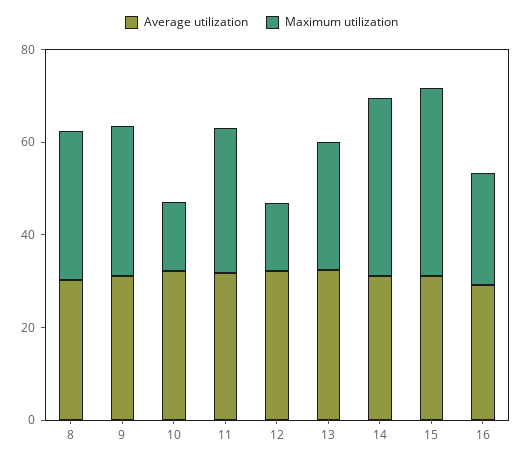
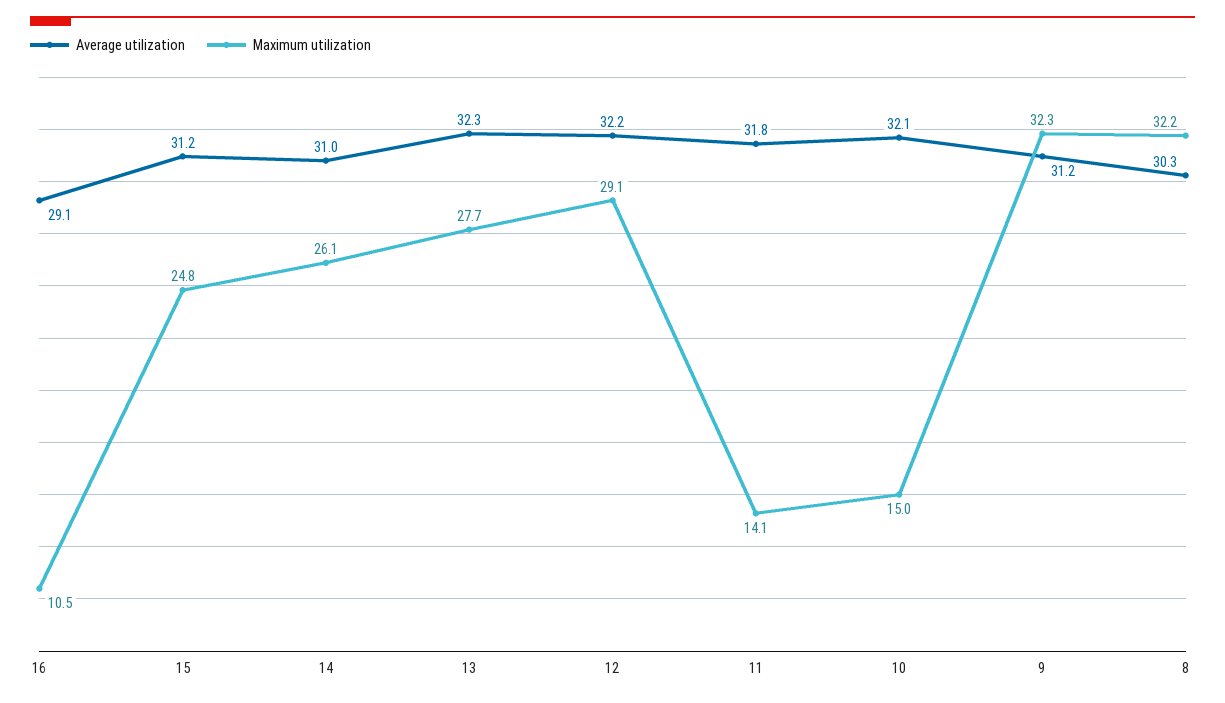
  {
    "Average utilization": {
      "8": 30.3,
      "9": 31.2,
      "10": 32.1,
      "11": 31.8,
      "12": 32.2,
      "13": 32.3,
      "14": 31,
      "15": 31.2,
      "16": 29.1
    },
    "Maximum utilization": {
      "8": 32.2,
      "9": 32.3,
      "10": 15,
-     "11": 30,
+     "11": 14.1,
-     "12": 15,
+     "12": 29.1,
      "13": 27.7,
-     "14": 40,
+     "14": 26.1,
-     "15": 40,
+     "15": 24.8,
-     "16": 25
+     "16": 10.5
    }
  }

